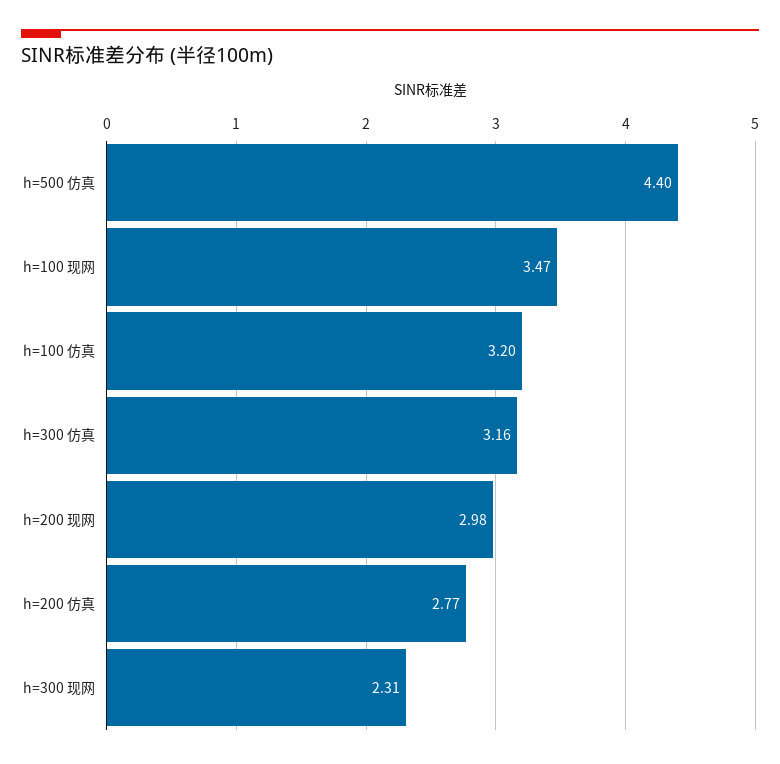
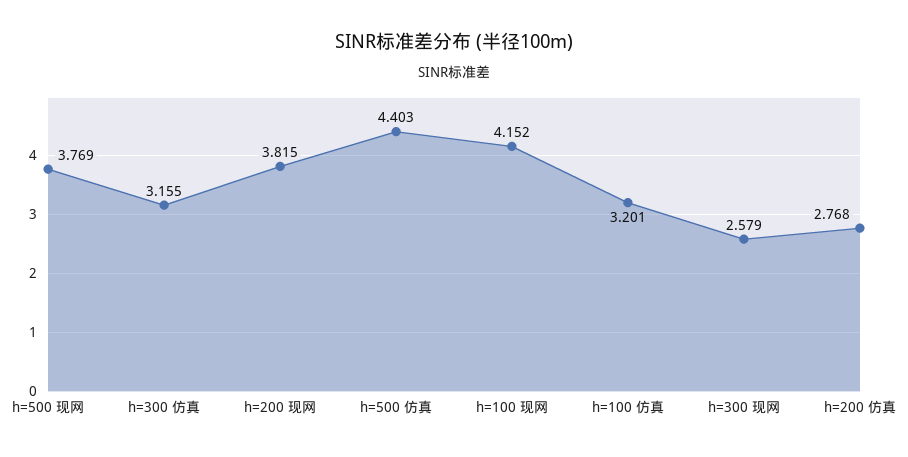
  {
    "h=500 仿真": 4.403,
-   "h=100 现网": 3.47,
+   "h=100 现网": 4.152,
    "h=100 仿真": 3.201,
    "h=300 仿真": 3.155,
-   "h=200 现网": 2.98,
+   "h=200 现网": 3.815,
    "h=200 仿真": 2.768,
-   "h=300 现网": 2.31
+   "h=300 现网": 2.579,
+   "h=500 现网": 3.769
  }

